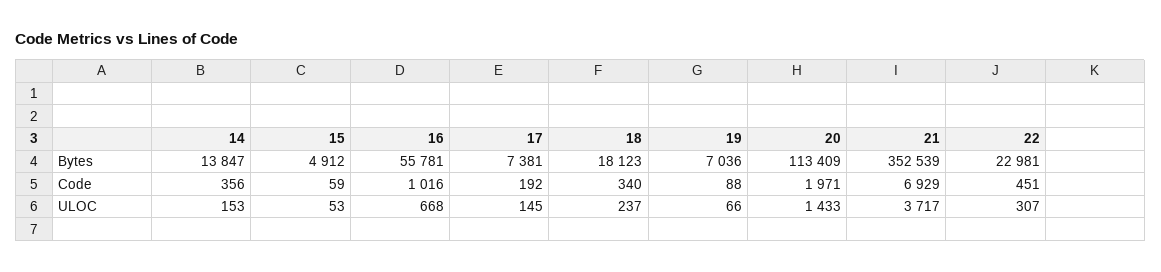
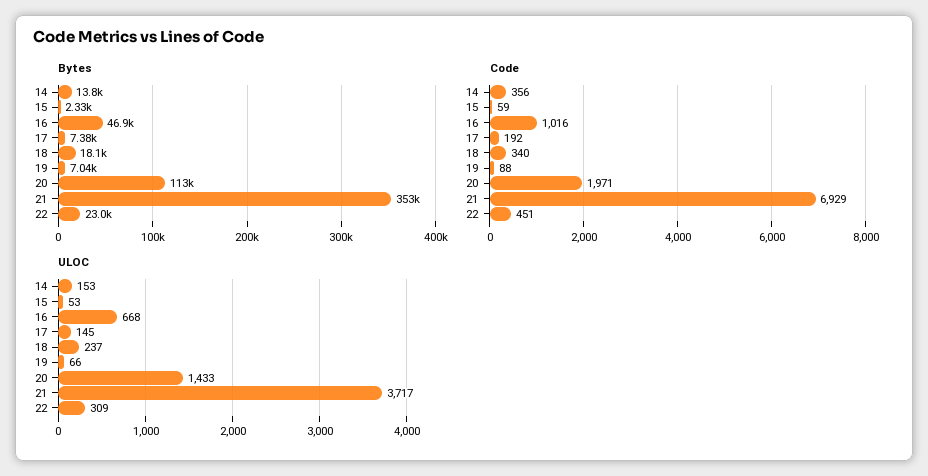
  {
    "Bytes": {
      "14": 13847,
-     "15": 4912,
+     "15": 2330,
-     "16": 55781,
+     "16": 46900,
      "17": 7381,
      "18": 18123,
      "19": 7036,
      "20": 113409,
      "21": 352539,
      "22": 22981
    },
    "Code": {
      "14": 356,
      "15": 59,
      "16": 1016,
      "17": 192,
      "18": 340,
      "19": 88,
      "20": 1971,
      "21": 6929,
      "22": 451
    },
    "ULOC": {
      "14": 153,
      "15": 53,
      "16": 668,
      "17": 145,
      "18": 237,
      "19": 66,
      "20": 1433,
      "21": 3717,
-     "22": 307
+     "22": 309
    }
  }

